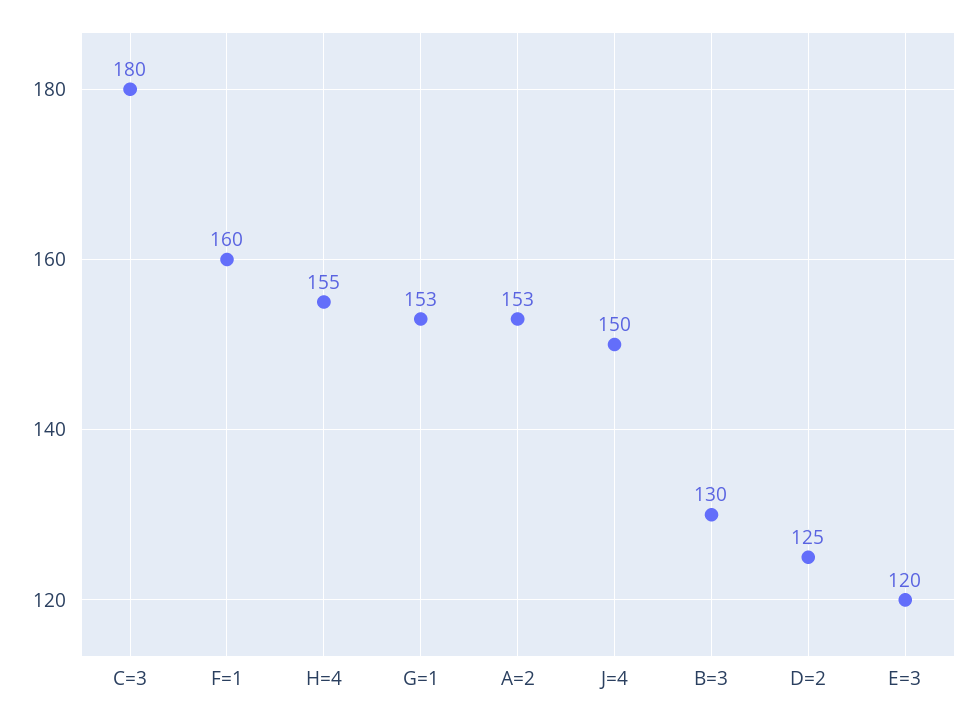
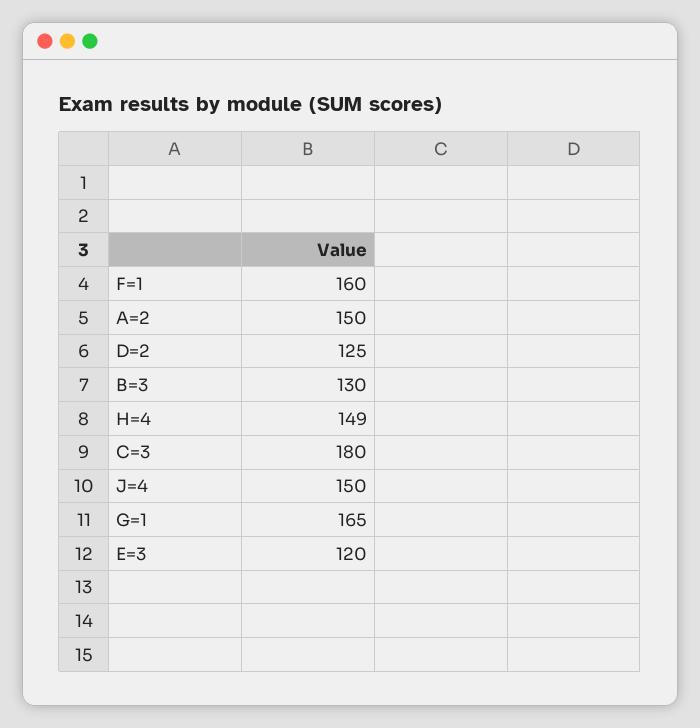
  {
    "C=3": 180,
    "F=1": 160,
-   "H=4": 155,
+   "H=4": 149,
-   "G=1": 153,
+   "G=1": 165,
-   "A=2": 153,
+   "A=2": 150,
    "J=4": 150,
    "B=3": 130,
    "D=2": 125,
    "E=3": 120
  }

